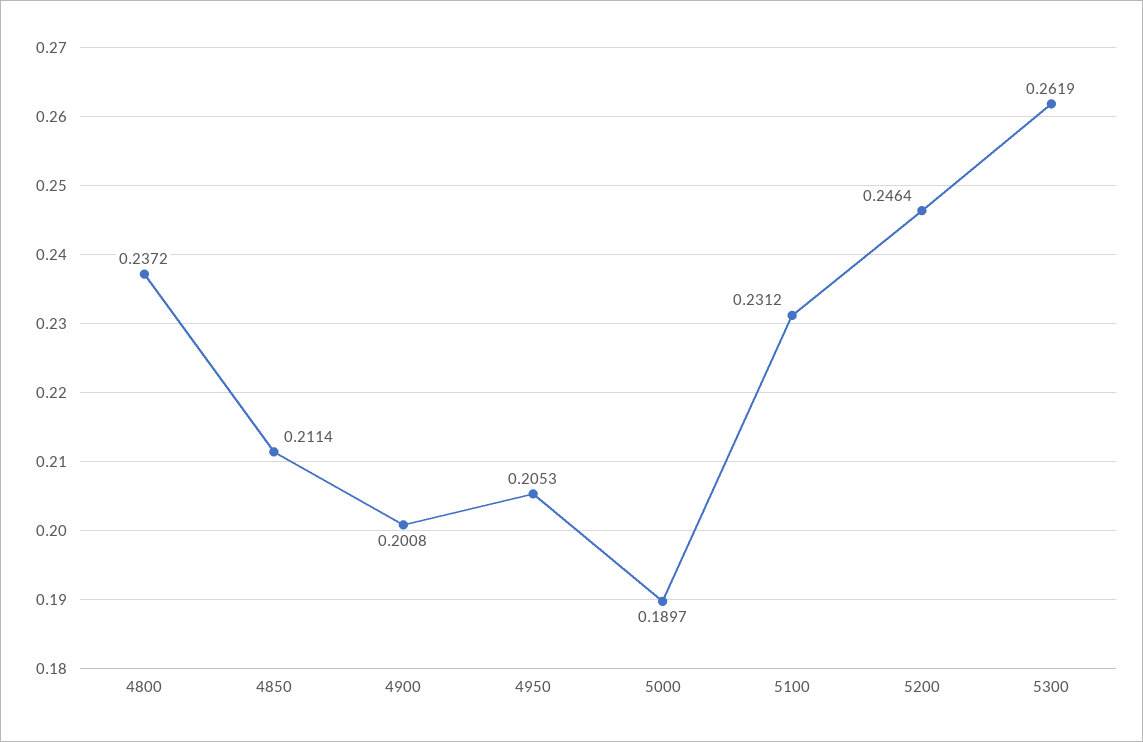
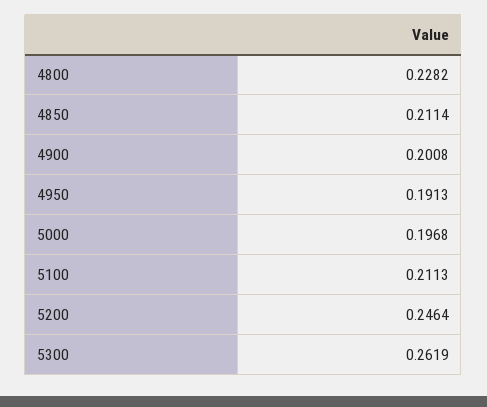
  {
-   "4800": 0.2372,
+   "4800": 0.2282,
    "4850": 0.2114,
    "4900": 0.2008,
-   "4950": 0.2053,
+   "4950": 0.1913,
-   "5000": 0.1897,
+   "5000": 0.1968,
-   "5100": 0.2312,
+   "5100": 0.2113,
    "5200": 0.2464,
    "5300": 0.2619
  }

